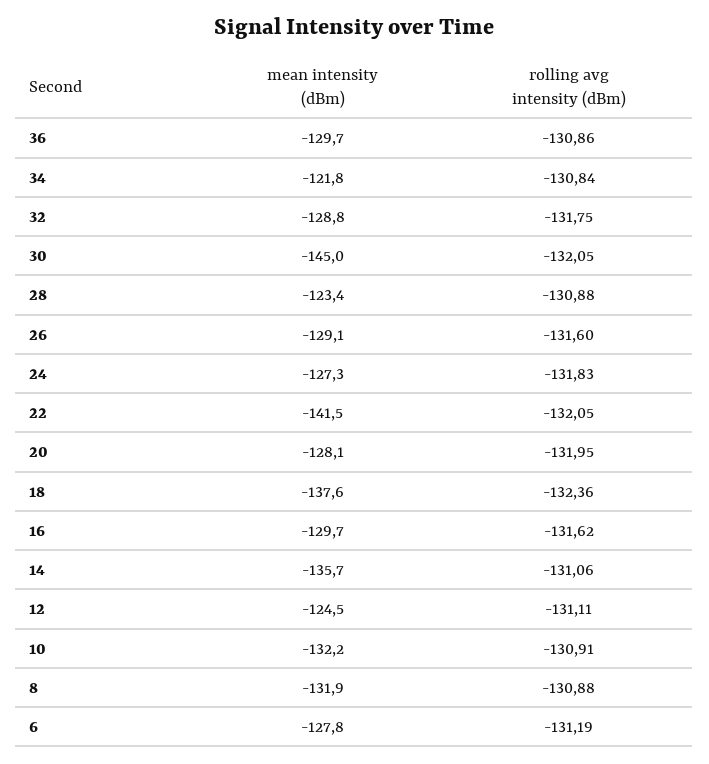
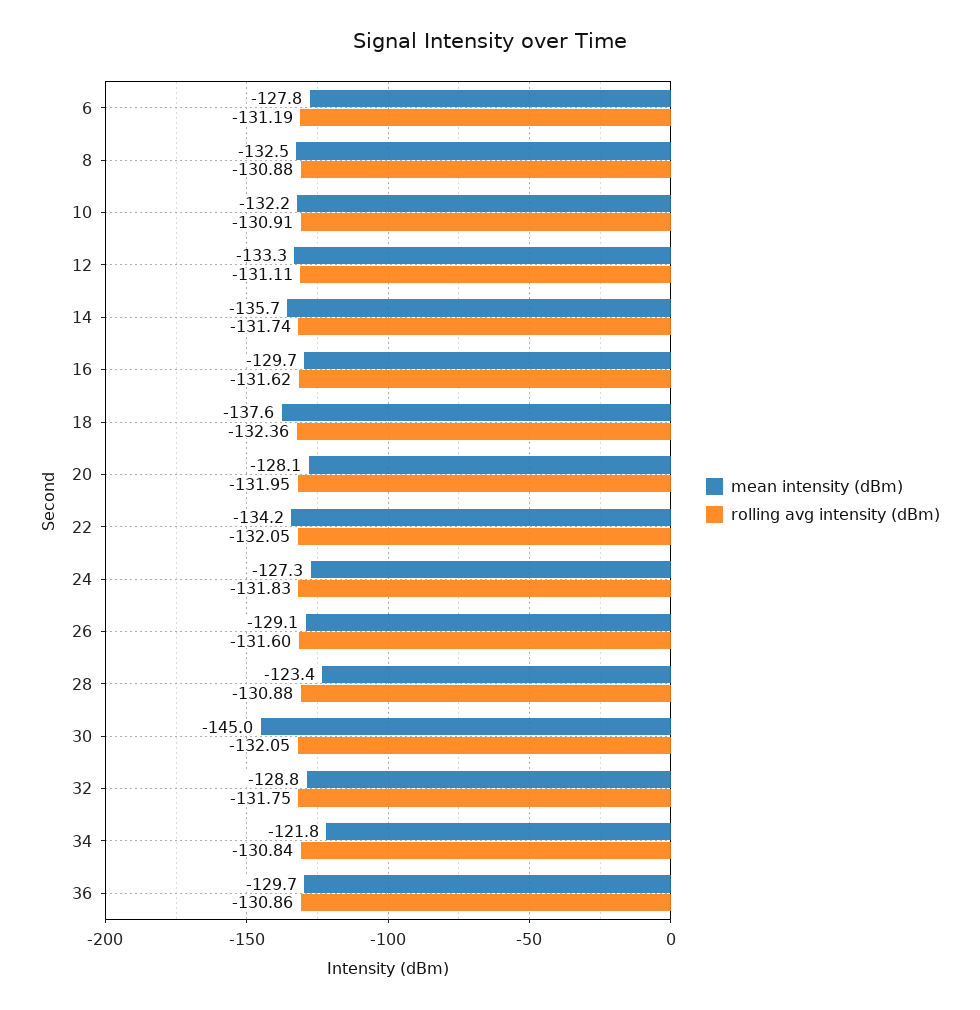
  {
    "mean intensity (dBm)": {
      "36": -129.7,
      "34": -121.8,
      "32": -128.8,
      "30": -145,
      "28": -123.4,
      "26": -129.1,
      "24": -127.3,
-     "22": -141.5,
+     "22": -134.2,
      "20": -128.1,
      "18": -137.6,
      "16": -129.7,
      "14": -135.7,
-     "12": -124.5,
+     "12": -133.3,
      "10": -132.2,
-     "8": -131.9,
+     "8": -132.5,
      "6": -127.8
    },
    "rolling avg intensity (dBm)": {
      "36": -130.86,
      "34": -130.84,
      "32": -131.75,
      "30": -132.05,
      "28": -130.88,
      "26": -131.6,
      "24": -131.83,
      "22": -132.05,
      "20": -131.95,
      "18": -132.36,
      "16": -131.62,
-     "14": -131.06,
+     "14": -131.74,
      "12": -131.11,
      "10": -130.91,
      "8": -130.88,
      "6": -131.19
    }
  }

